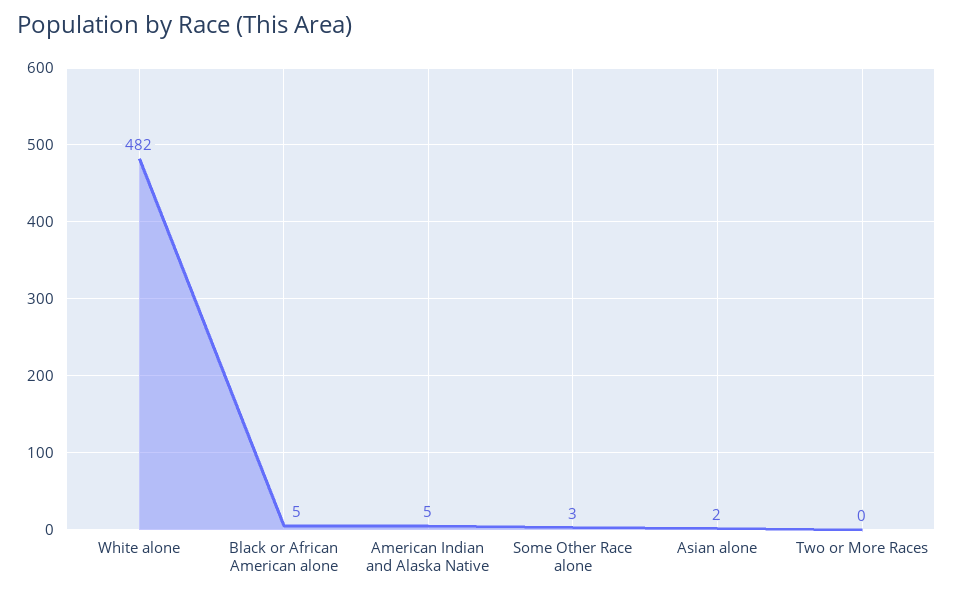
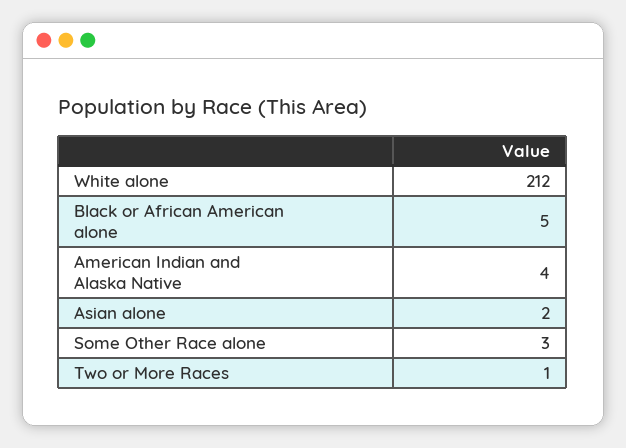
  {
-   "White alone": 482,
+   "White alone": 212,
    "Black or African American alone": 5,
-   "American Indian and Alaska Native": 5,
+   "American Indian and Alaska Native": 4,
    "Some Other Race alone": 3,
    "Asian alone": 2,
-   "Two or More Races": 0
+   "Two or More Races": 1
  }

